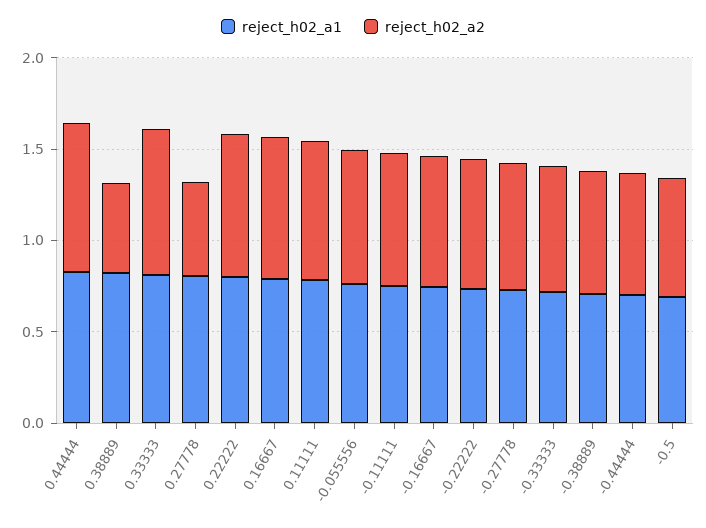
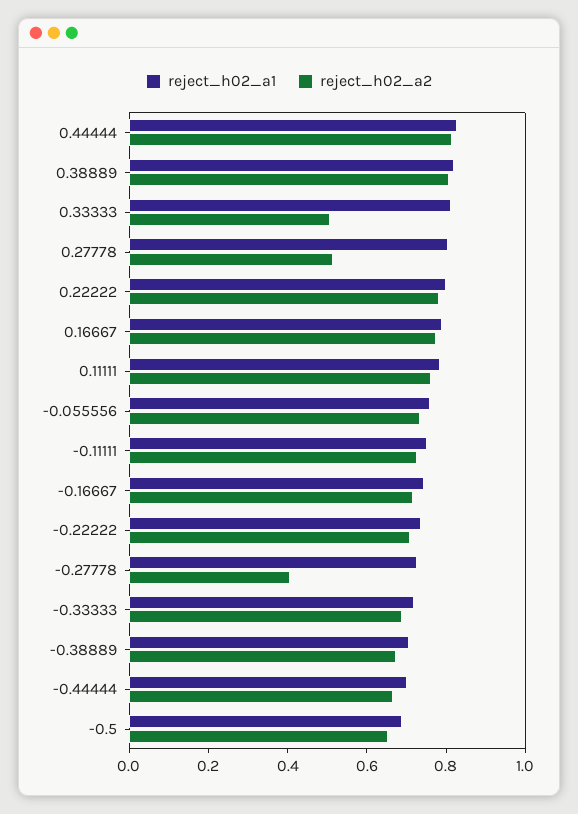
  {
    "reject_h02_a1": {
      "0.44444": 0.85,
      "0.38889": 0.8,
      "0.33333": 0.8,
      "0.27778": 0.8,
      "0.22222": 0.8,
      "0.16667": 0.8,
      "0.11111": 0.8,
      "-0.055556": 0.75,
      "-0.11111": 0.75,
      "-0.16667": 0.75,
      "-0.22222": 0.75,
      "-0.27778": 0.75,
      "-0.33333": 0.7,
      "-0.38889": 0.7,
      "-0.44444": 0.7,
      "-0.5": 0.7
    },
    "reject_h02_a2": {
      "0.44444": 0.8,
-     "0.38889": 0.5,
+     "0.38889": 0.8,
-     "0.33333": 0.8,
+     "0.33333": 0.5,
      "0.27778": 0.5,
      "0.22222": 0.8,
      "0.16667": 0.75,
      "0.11111": 0.75,
      "-0.055556": 0.75,
      "-0.11111": 0.75,
      "-0.16667": 0.7,
      "-0.22222": 0.7,
-     "-0.27778": 0.7,
+     "-0.27778": 0.4,
      "-0.33333": 0.7,
      "-0.38889": 0.65,
      "-0.44444": 0.65,
      "-0.5": 0.65
    }
  }

